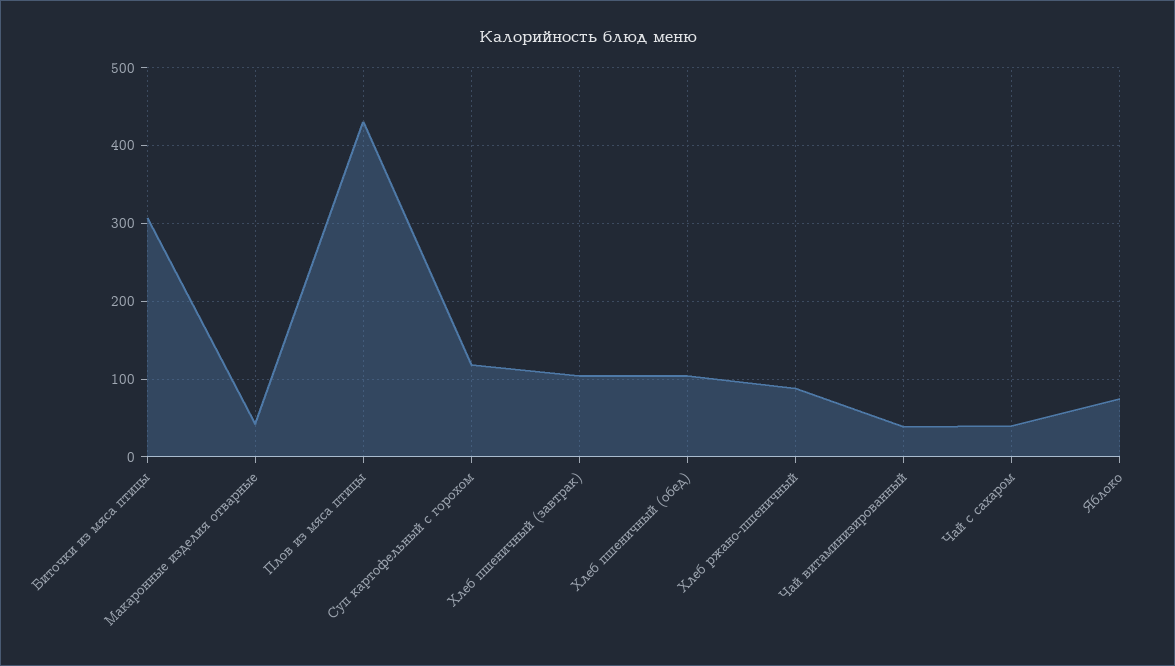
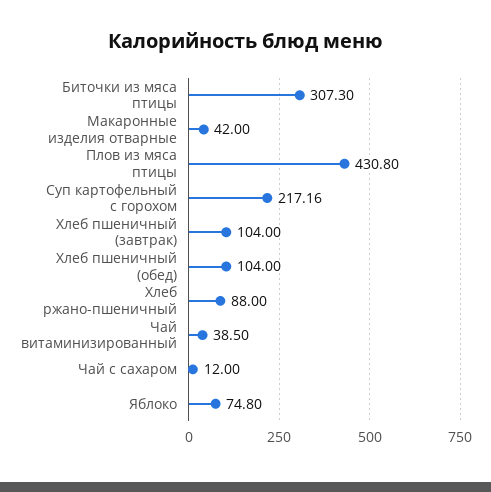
  {
    "Биточки из мяса птицы": 307.3,
    "Макаронные изделия отварные": 42,
    "Плов из мяса птицы": 430.8,
-   "Суп картофельный с горохом": 120,
+   "Суп картофельный с горохом": 217.16,
    "Хлеб пшеничный (завтрак)": 104,
    "Хлеб пшеничный (обед)": 104,
    "Хлеб ржано-пшеничный": 88,
    "Чай витаминизированный": 38.5,
-   "Чай с сахаром": 40,
+   "Чай с сахаром": 12,
    "Яблоко": 74.8
  }

